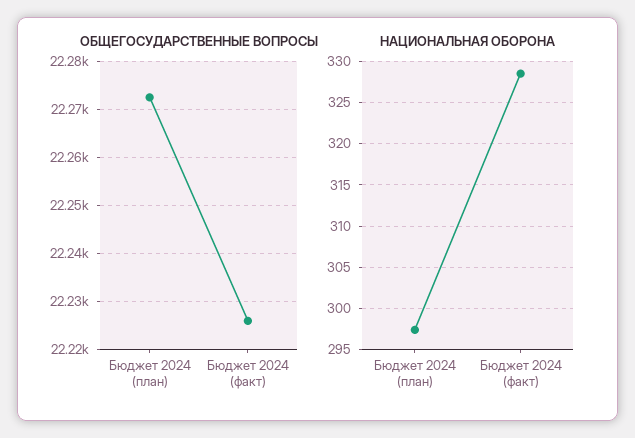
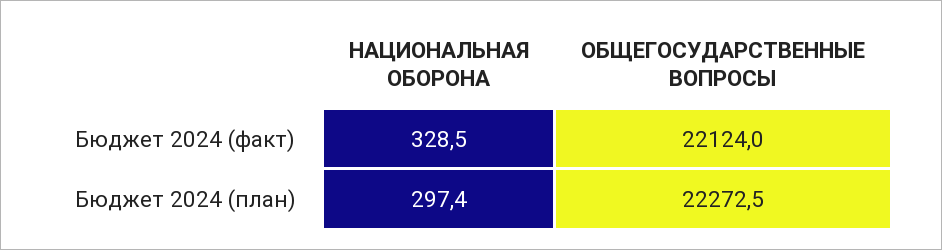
  {
    "ОБЩЕГОСУДАРСТВЕННЫЕ ВОПРОСЫ": {
      "Бюджет 2024 (план)": 22272.5,
-     "Бюджет 2024 (факт)": 22226
+     "Бюджет 2024 (факт)": 22124
    },
    "НАЦИОНАЛЬНАЯ ОБОРОНА": {
      "Бюджет 2024 (план)": 297.4,
      "Бюджет 2024 (факт)": 328.5
    }
  }

